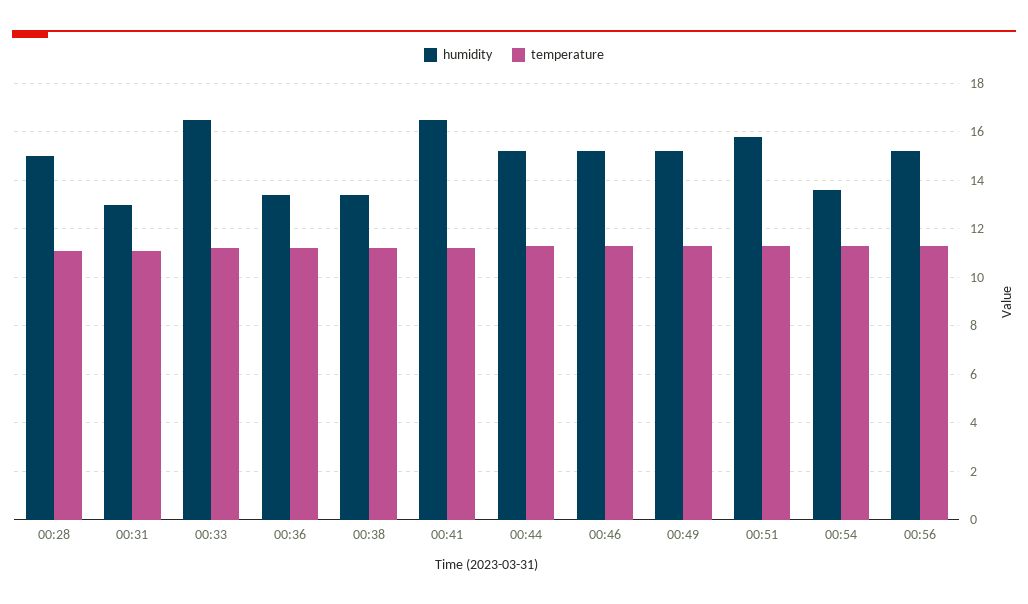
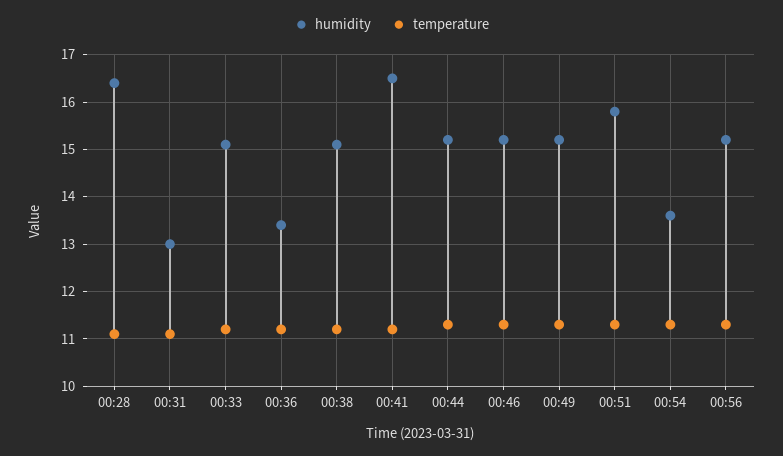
  {
    "humidity": {
-     "00:28": 15,
+     "00:28": 16.5,
      "00:31": 13,
-     "00:33": 16.5,
+     "00:33": 15,
      "00:36": 13.5,
-     "00:38": 13.5,
+     "00:38": 15,
      "00:41": 16.5,
      "00:44": 15,
      "00:46": 15,
      "00:49": 15,
      "00:51": 16,
      "00:54": 13.5,
      "00:56": 15
    },
    "temperature": {
      "00:28": 11,
      "00:31": 11,
      "00:33": 11,
      "00:36": 11,
      "00:38": 11,
      "00:41": 11,
      "00:44": 11.5,
      "00:46": 11.5,
      "00:49": 11.5,
      "00:51": 11.5,
      "00:54": 11.5,
      "00:56": 11.5
    }
  }

